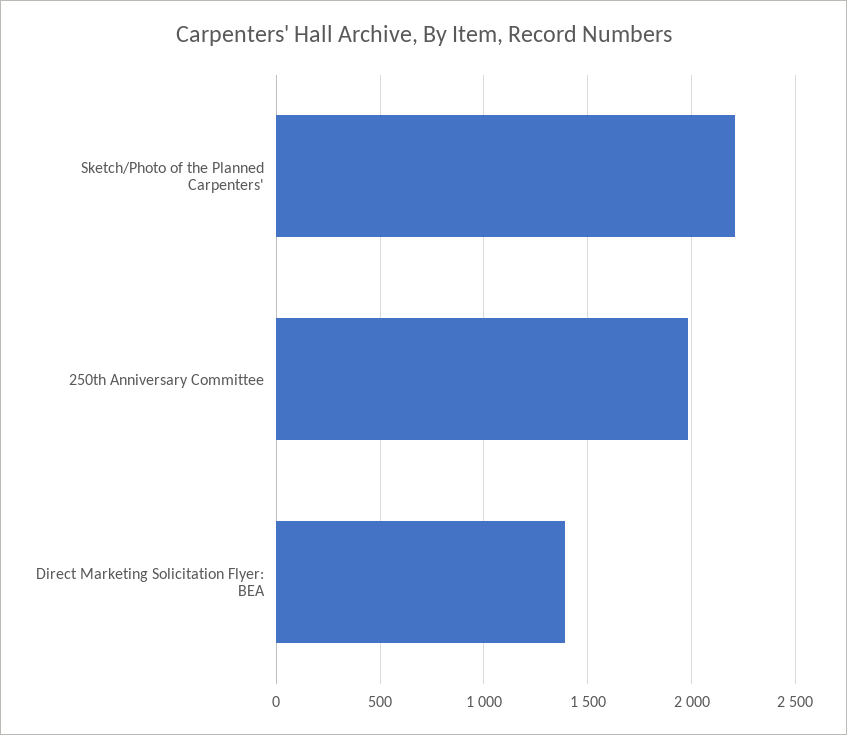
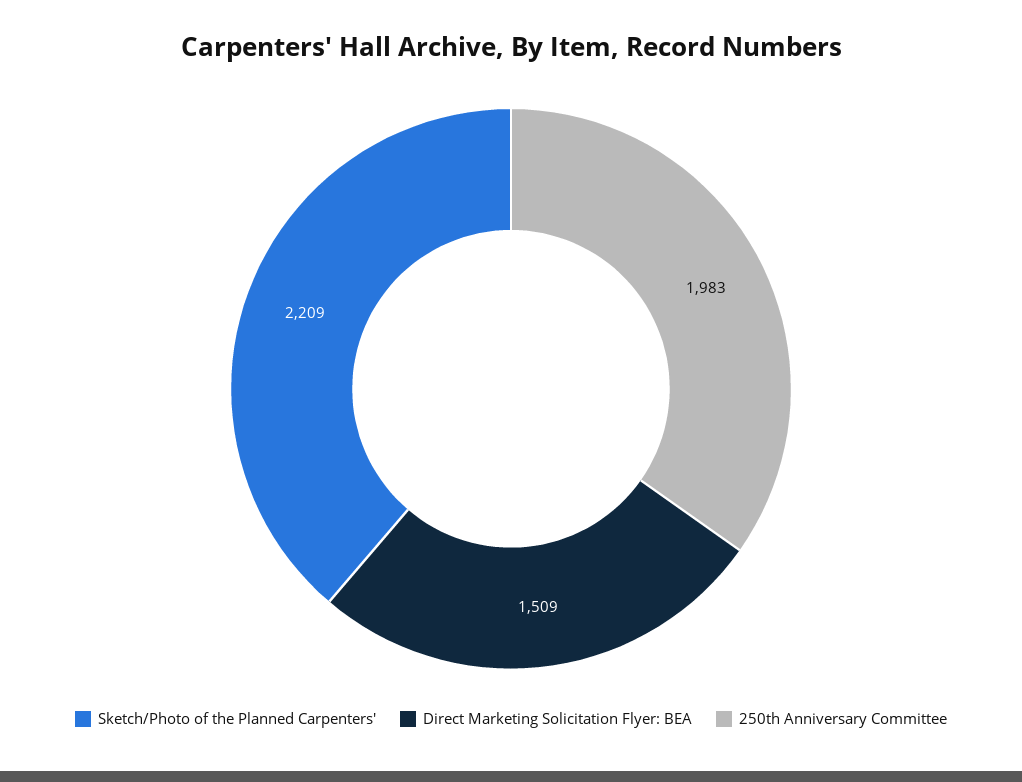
  {
    "Sketch/Photo of the Planned Carpenters'": 2209,
    "250th Anniversary Committee": 1983,
-   "Direct Marketing Solicitation Flyer: BEA": 1400
+   "Direct Marketing Solicitation Flyer: BEA": 1509
  }

